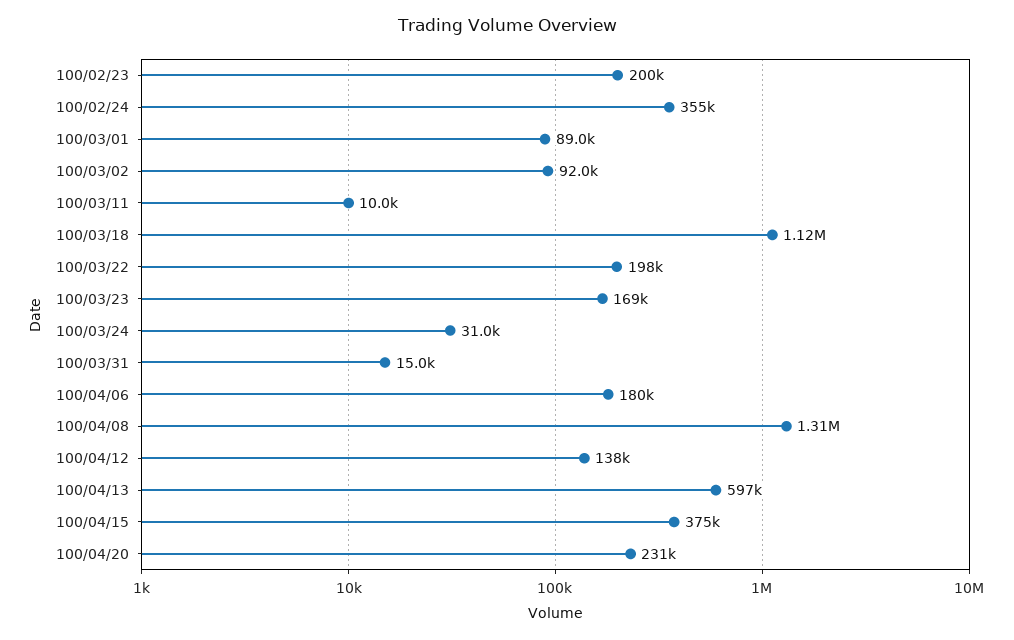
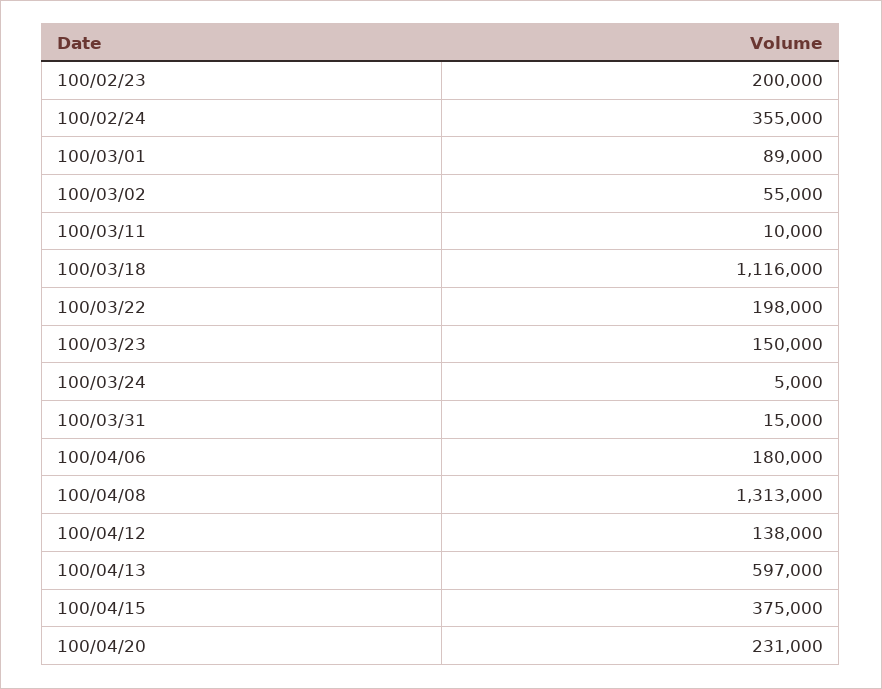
  {
    "100/02/23": 200000,
    "100/02/24": 355000,
    "100/03/01": 89000,
-   "100/03/02": 92000,
+   "100/03/02": 55000,
    "100/03/11": 10000,
    "100/03/18": 1116000,
    "100/03/22": 198000,
-   "100/03/23": 169000,
+   "100/03/23": 150000,
-   "100/03/24": 31000,
+   "100/03/24": 5000,
    "100/03/31": 15000,
    "100/04/06": 180000,
    "100/04/08": 1313000,
    "100/04/12": 138000,
    "100/04/13": 597000,
    "100/04/15": 375000,
    "100/04/20": 231000
  }

